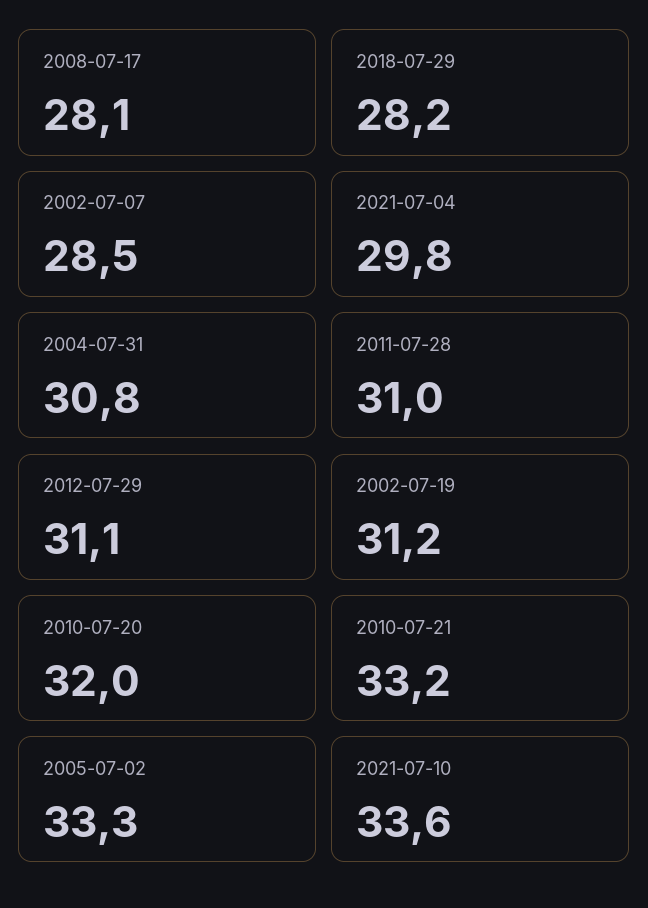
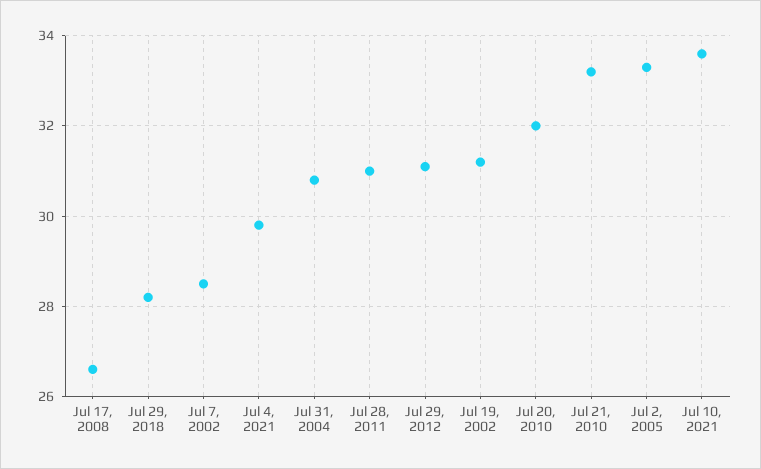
  {
-   "2008-07-17": 28.1,
+   "2008-07-17": 26.5,
    "2018-07-29": 28.2,
    "2002-07-07": 28.5,
    "2021-07-04": 29.8,
    "2004-07-31": 30.8,
    "2011-07-28": 31,
    "2012-07-29": 31.1,
    "2002-07-19": 31.2,
    "2010-07-20": 32,
    "2010-07-21": 33.2,
    "2005-07-02": 33.3,
    "2021-07-10": 33.6
  }

